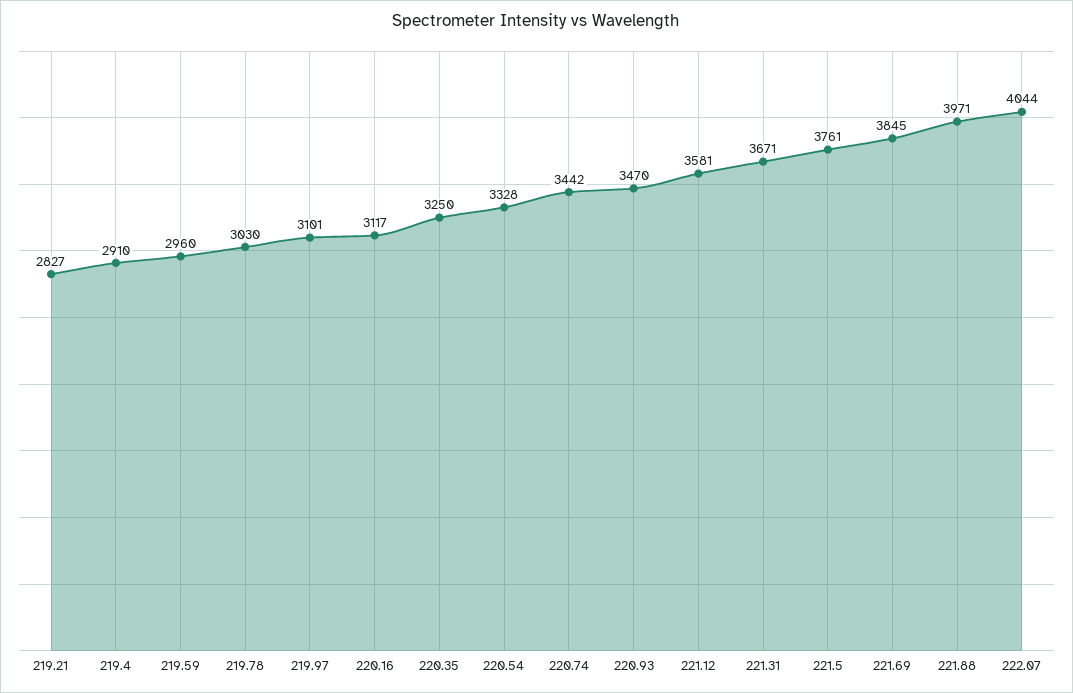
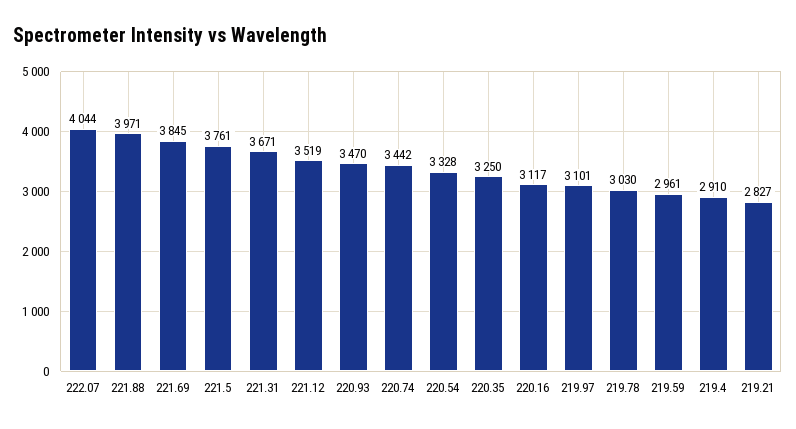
  {
    "219.21": 2827,
    "219.4": 2910,
-   "219.59": 2960,
+   "219.59": 2961,
    "219.78": 3030,
    "219.97": 3101,
    "220.16": 3117,
    "220.35": 3250,
    "220.54": 3328,
    "220.74": 3442,
    "220.93": 3470,
-   "221.12": 3581,
+   "221.12": 3519,
    "221.31": 3671,
    "221.5": 3761,
    "221.69": 3845,
    "221.88": 3971,
    "222.07": 4044
  }

